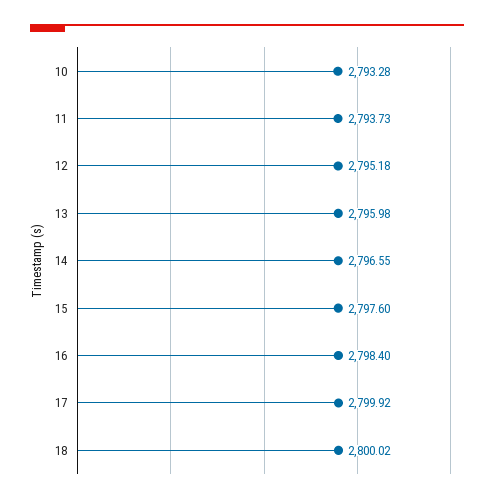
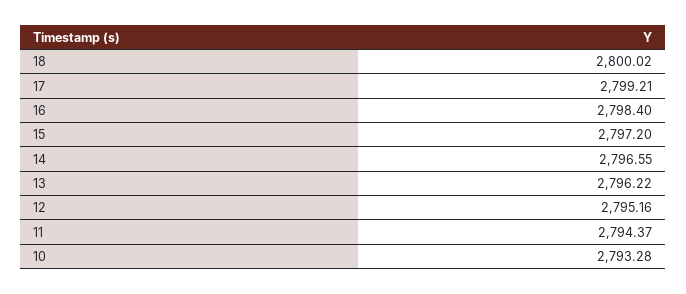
  {
    "10": 2793.28,
-   "11": 2793.73,
+   "11": 2794.37,
-   "12": 2795.18,
+   "12": 2795.16,
-   "13": 2795.98,
+   "13": 2796.22,
    "14": 2796.55,
-   "15": 2797.6,
+   "15": 2797.2,
    "16": 2798.4,
-   "17": 2799.92,
+   "17": 2799.21,
    "18": 2800.02
  }

